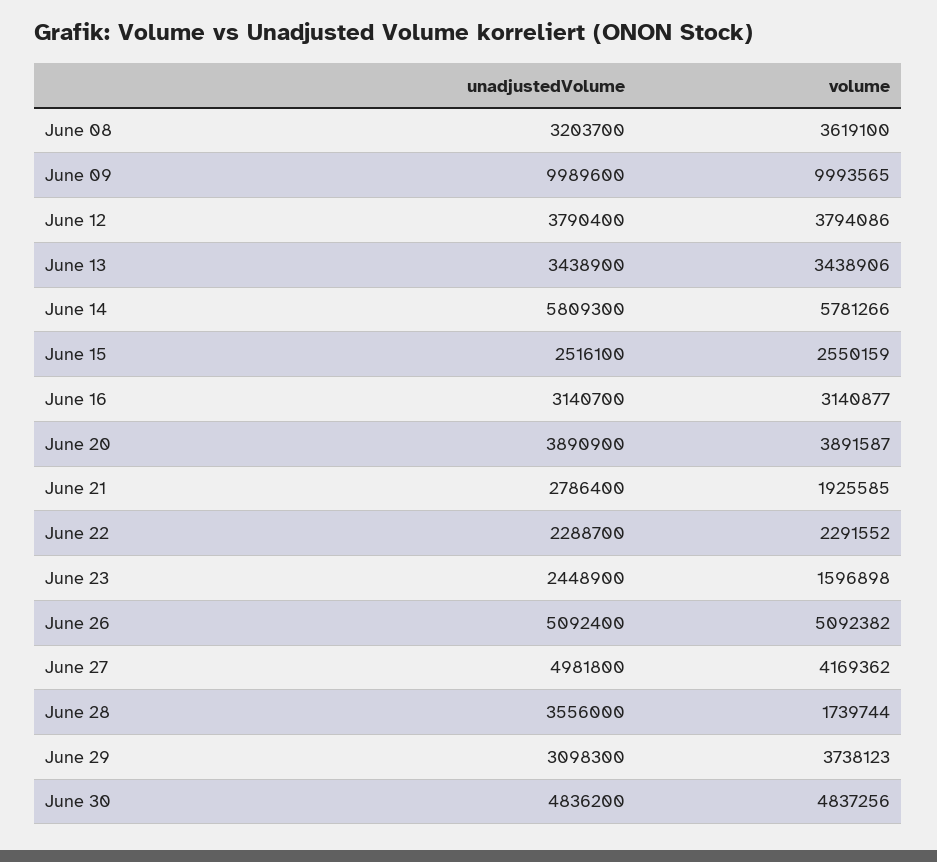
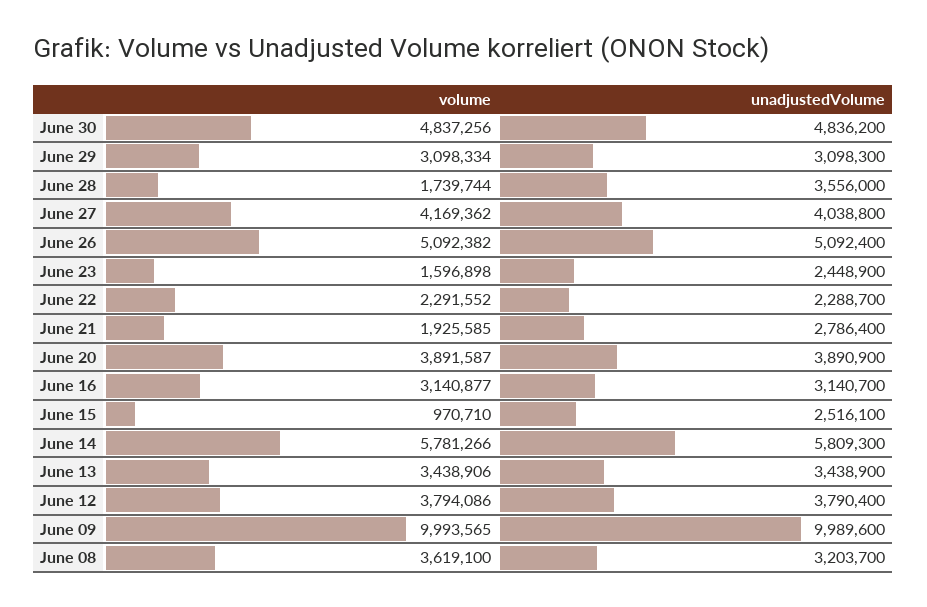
  {
    "unadjustedVolume": {
      "June 08": 3203700,
      "June 09": 9989600,
      "June 12": 3790400,
      "June 13": 3438900,
      "June 14": 5809300,
      "June 15": 2516100,
      "June 16": 3140700,
      "June 20": 3890900,
      "June 21": 2786400,
      "June 22": 2288700,
      "June 23": 2448900,
      "June 26": 5092400,
-     "June 27": 4981800,
+     "June 27": 4038800,
      "June 28": 3556000,
      "June 29": 3098300,
      "June 30": 4836200
    },
    "volume": {
      "June 08": 3619100,
      "June 09": 9993565,
      "June 12": 3794086,
      "June 13": 3438906,
      "June 14": 5781266,
-     "June 15": 2550159,
+     "June 15": 970710,
      "June 16": 3140877,
      "June 20": 3891587,
      "June 21": 1925585,
      "June 22": 2291552,
      "June 23": 1596898,
      "June 26": 5092382,
      "June 27": 4169362,
      "June 28": 1739744,
-     "June 29": 3738123,
+     "June 29": 3098334,
      "June 30": 4837256
    }
  }

